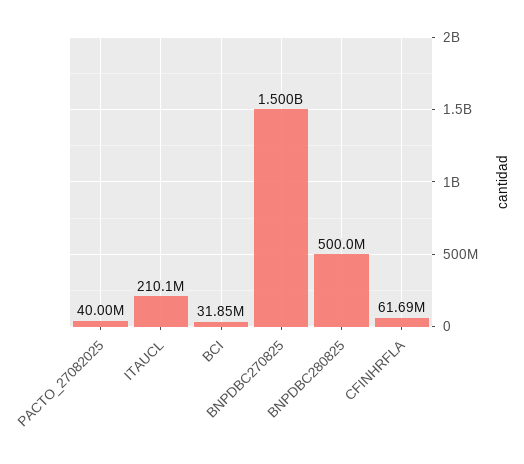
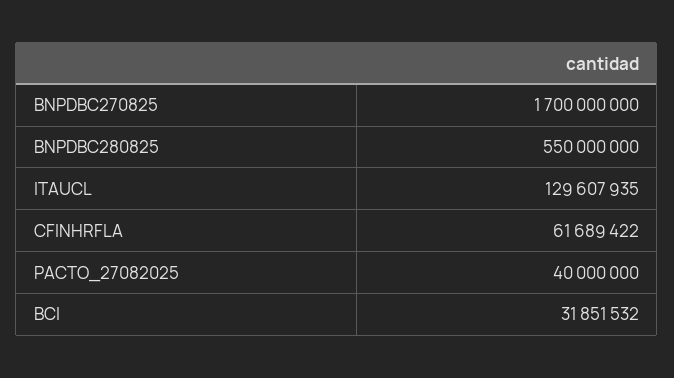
  {
    "PACTO_27082025": 40000000,
-   "ITAUCL": 210100000,
+   "ITAUCL": 129607935,
    "BCI": 31851532,
-   "BNPDBC270825": 1500000000,
+   "BNPDBC270825": 1700000000,
-   "BNPDBC280825": 500000000,
+   "BNPDBC280825": 550000000,
    "CFINHRFLA": 61689422
  }

